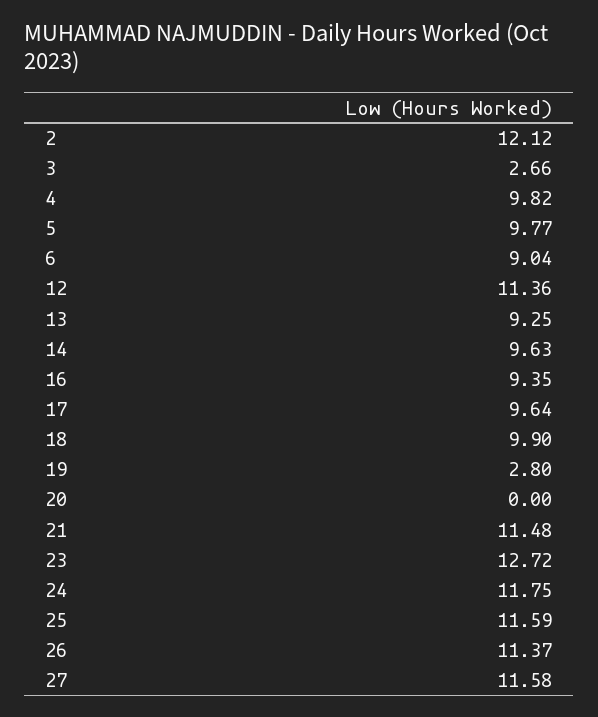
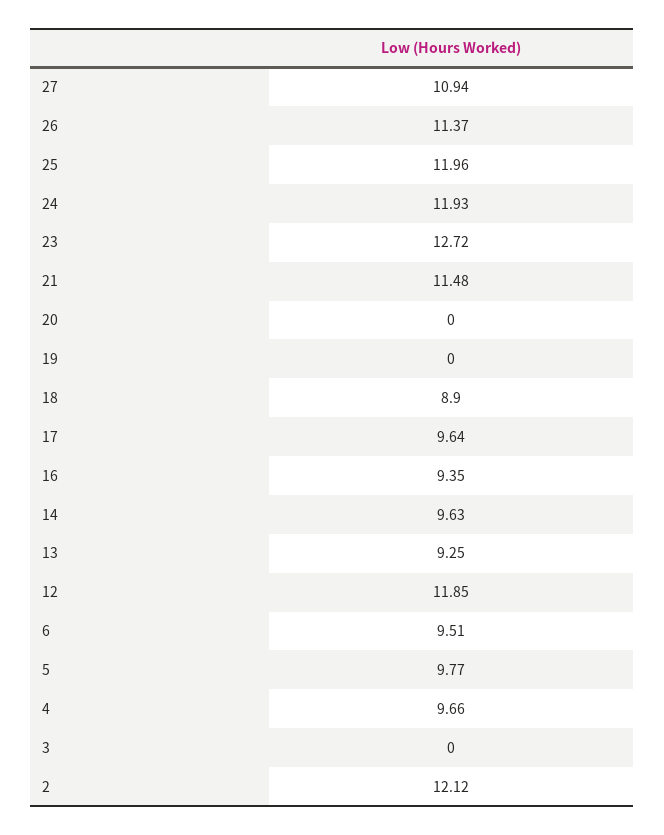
  {
    "2": 12.12,
-   "3": 2.66,
+   "3": 0,
-   "4": 9.82,
+   "4": 9.66,
    "5": 9.77,
-   "6": 9.04,
+   "6": 9.51,
-   "12": 11.36,
+   "12": 11.85,
    "13": 9.25,
    "14": 9.63,
    "16": 9.35,
    "17": 9.64,
-   "18": 9.9,
+   "18": 8.9,
-   "19": 2.8,
+   "19": 0,
    "20": 0,
    "21": 11.48,
    "23": 12.72,
-   "24": 11.75,
+   "24": 11.93,
-   "25": 11.59,
+   "25": 11.96,
    "26": 11.37,
-   "27": 11.58
+   "27": 10.94
  }

